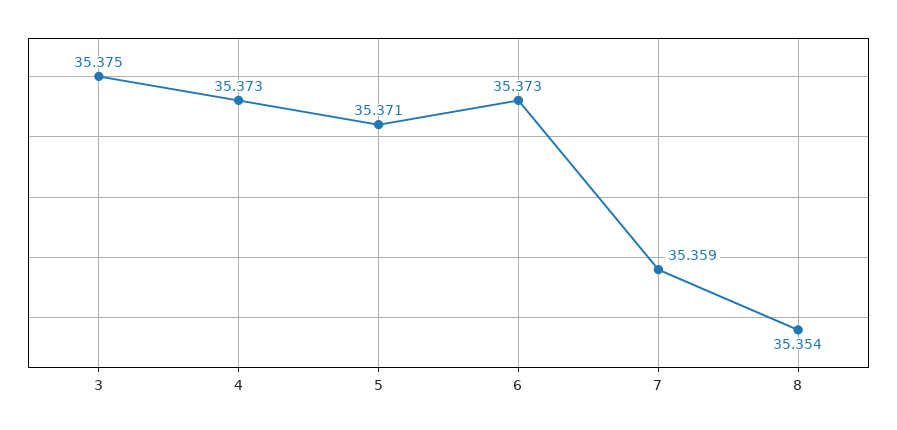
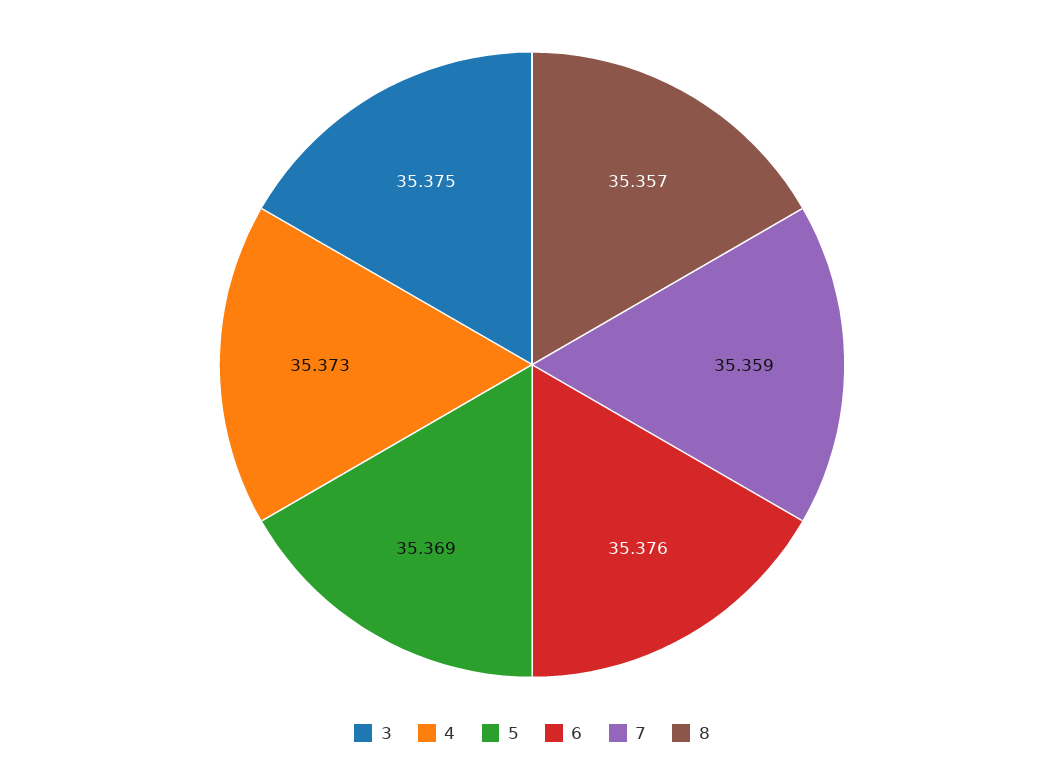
  {
    "3": 35.375,
    "4": 35.373,
-   "5": 35.371,
+   "5": 35.369,
-   "6": 35.373,
+   "6": 35.376,
    "7": 35.359,
-   "8": 35.354
+   "8": 35.357
  }

